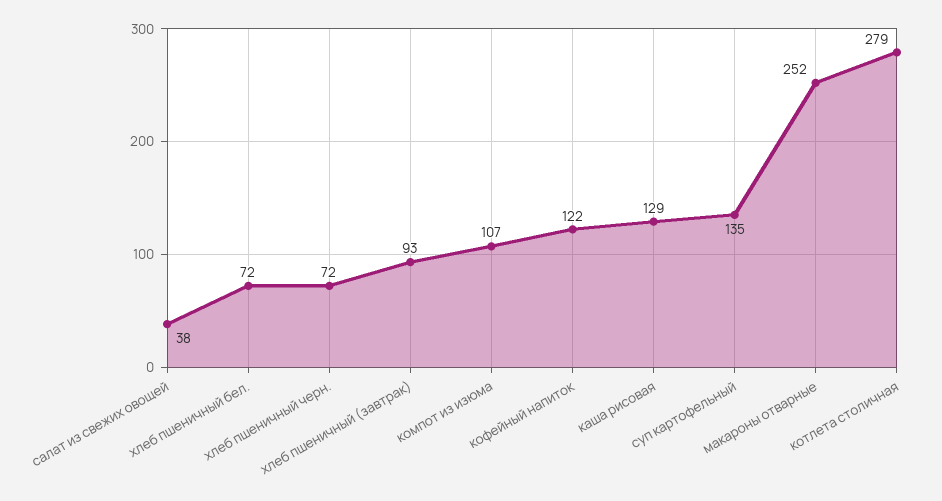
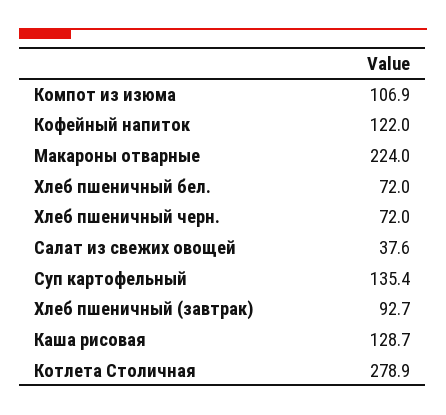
  {
    "салат из свежих овощей": 37.6,
    "хлеб пшеничный бел.": 72,
    "хлеб пшеничный черн.": 72,
    "хлеб пшеничный (завтрак)": 92.7,
    "компот из изюма": 106.9,
    "кофейный напиток": 122,
    "каша рисовая": 128.7,
    "суп картофельный": 135.4,
-   "макароны отварные": 252,
+   "макароны отварные": 224,
    "котлета столичная": 278.9
  }

